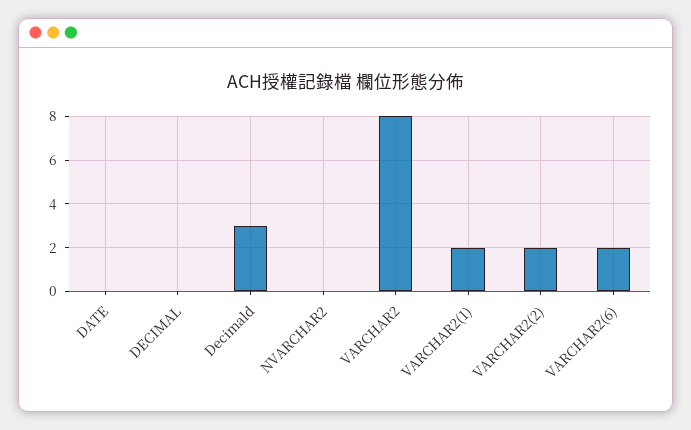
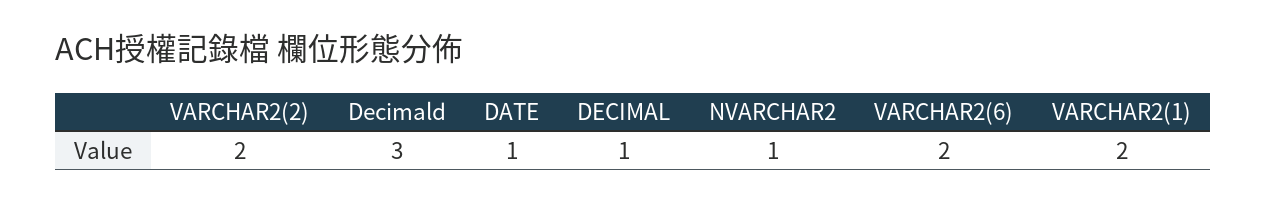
  {
-   "DATE": 0,
+   "DATE": 1,
-   "DECIMAL": 0,
+   "DECIMAL": 1,
    "Decimald": 3,
-   "NVARCHAR2": 0,
+   "NVARCHAR2": 1,
-   "VARCHAR2": 8,
    "VARCHAR2(1)": 2,
    "VARCHAR2(2)": 2,
    "VARCHAR2(6)": 2
  }

